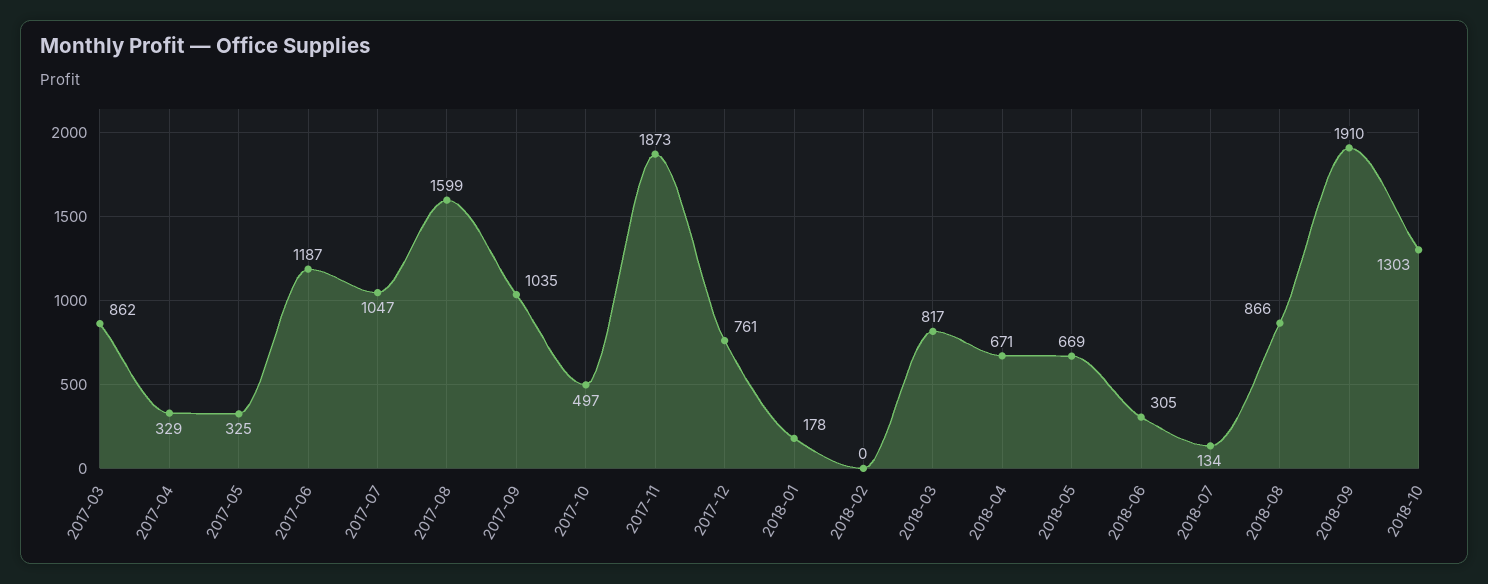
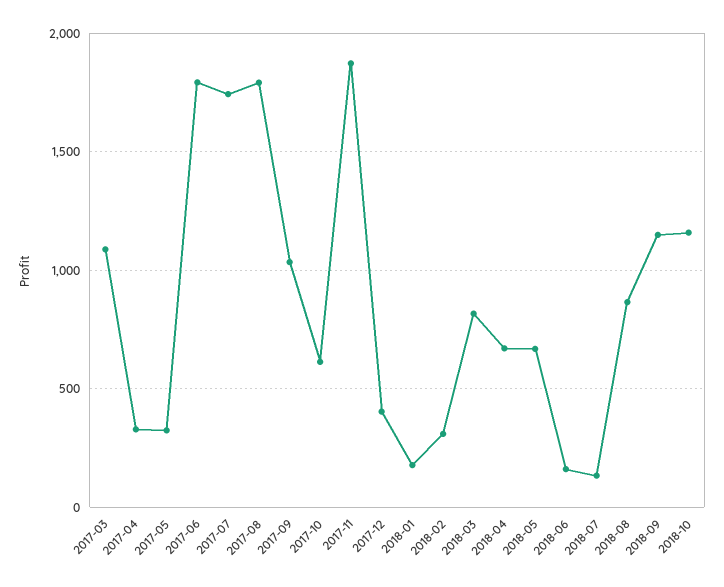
  {
-   "2017-03": 862,
+   "2017-03": 1100,
    "2017-04": 329,
    "2017-05": 325,
-   "2017-06": 1187,
+   "2017-06": 1800,
-   "2017-07": 1047,
+   "2017-07": 1750,
-   "2017-08": 1599,
+   "2017-08": 1800,
    "2017-09": 1035,
-   "2017-10": 497,
+   "2017-10": 600,
    "2017-11": 1873,
-   "2017-12": 761,
+   "2017-12": 400,
    "2018-01": 178,
-   "2018-02": 0,
+   "2018-02": 300,
    "2018-03": 817,
    "2018-04": 671,
    "2018-05": 669,
-   "2018-06": 305,
+   "2018-06": 150,
    "2018-07": 134,
    "2018-08": 866,
-   "2018-09": 1910,
+   "2018-09": 1150,
-   "2018-10": 1303
+   "2018-10": 1150
  }

